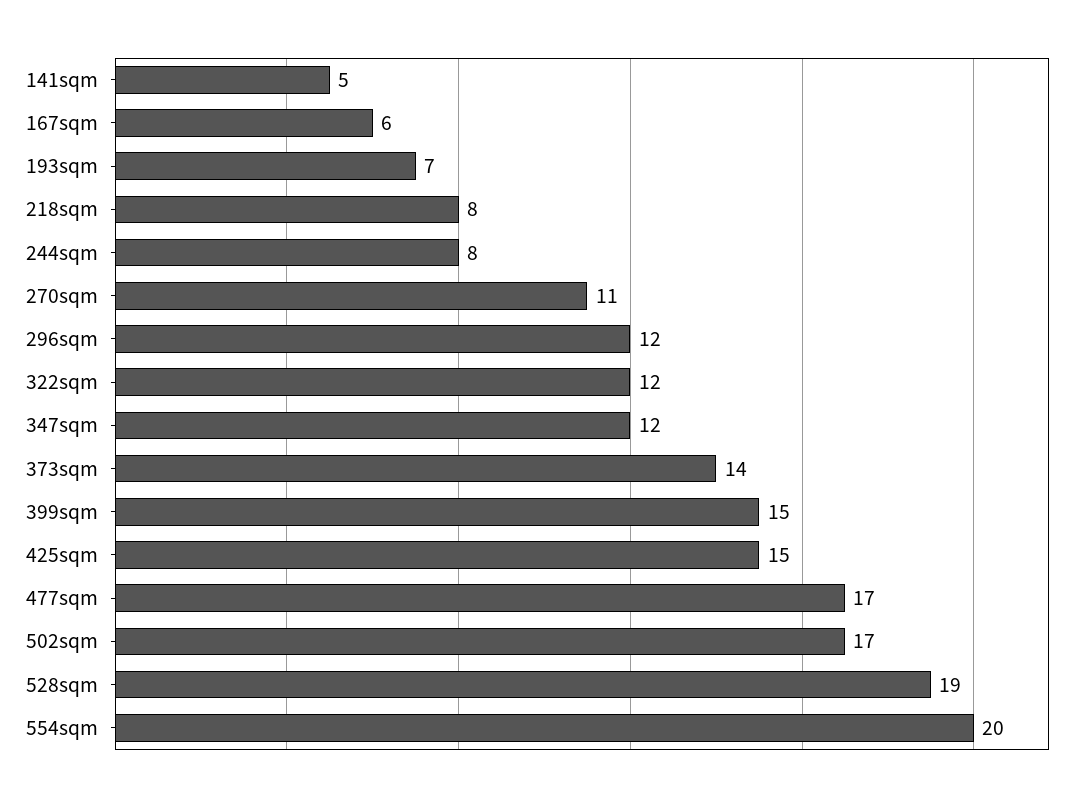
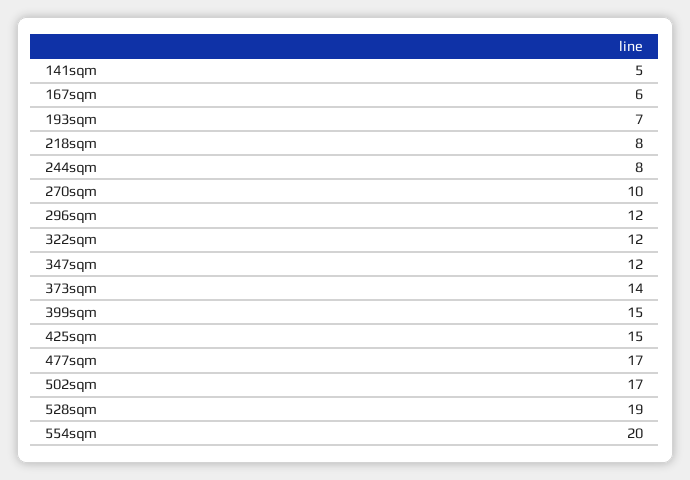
  {
    "141sqm": 5,
    "167sqm": 6,
    "193sqm": 7,
    "218sqm": 8,
    "244sqm": 8,
-   "270sqm": 11,
+   "270sqm": 10,
    "296sqm": 12,
    "322sqm": 12,
    "347sqm": 12,
    "373sqm": 14,
    "399sqm": 15,
    "425sqm": 15,
    "477sqm": 17,
    "502sqm": 17,
    "528sqm": 19,
    "554sqm": 20
  }

